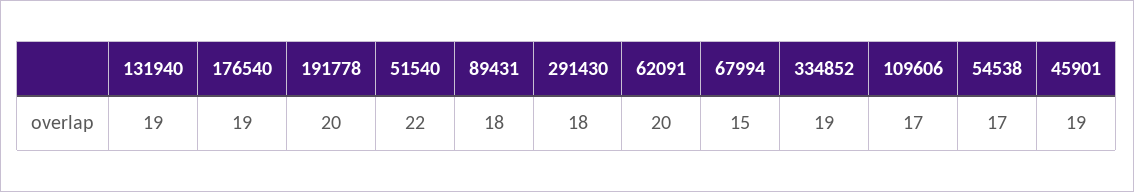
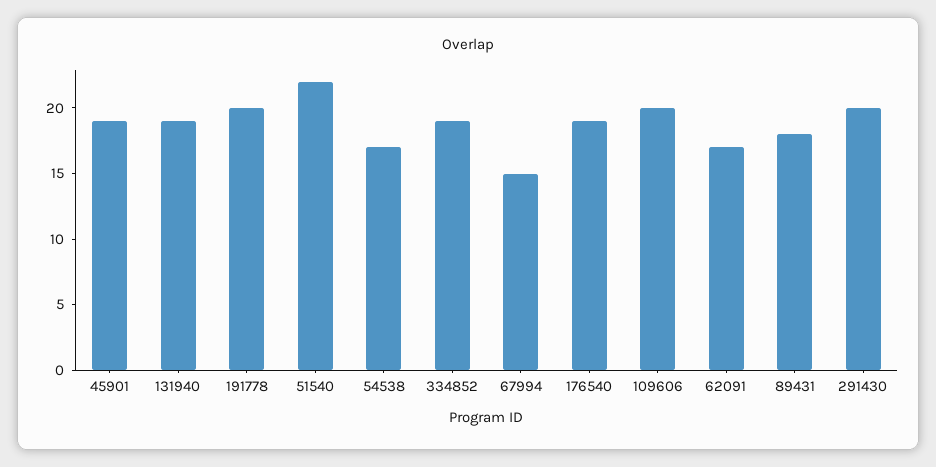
  {
    "131940": 19,
    "176540": 19,
    "191778": 20,
    "51540": 22,
    "89431": 18,
-   "291430": 18,
+   "291430": 20,
-   "62091": 20,
+   "62091": 17,
    "67994": 15,
    "334852": 19,
-   "109606": 17,
+   "109606": 20,
    "54538": 17,
    "45901": 19
  }

